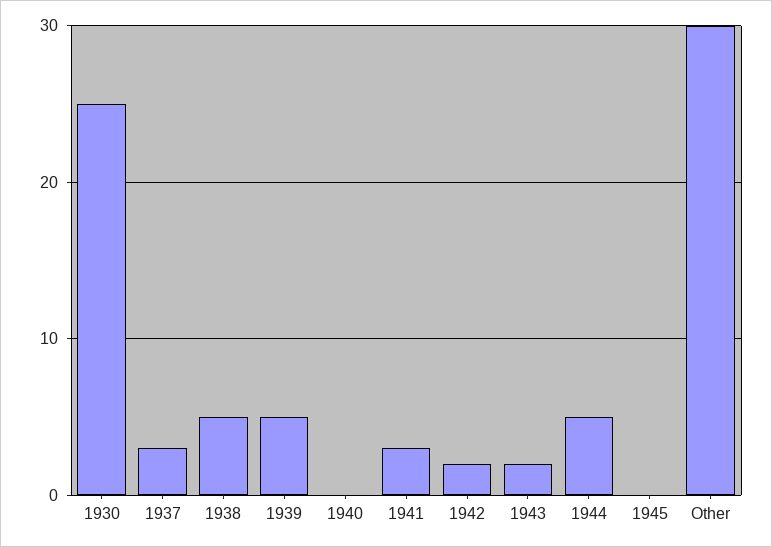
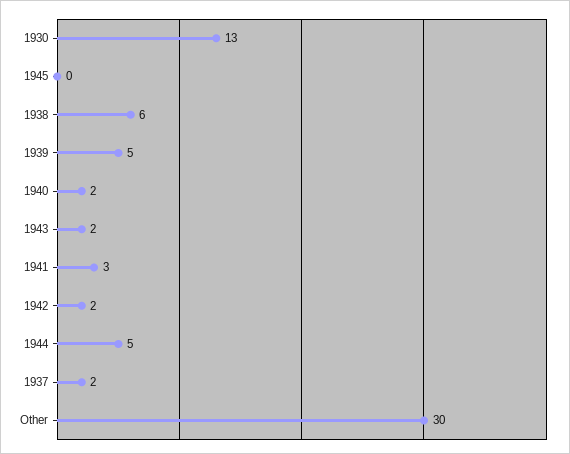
  {
-   "1930": 25,
+   "1930": 13,
-   "1937": 3,
+   "1937": 2,
-   "1938": 5,
+   "1938": 6,
    "1939": 5,
-   "1940": 0,
+   "1940": 2,
    "1941": 3,
    "1942": 2,
    "1943": 2,
    "1944": 5,
    "1945": 0,
    "Other": 30
  }

